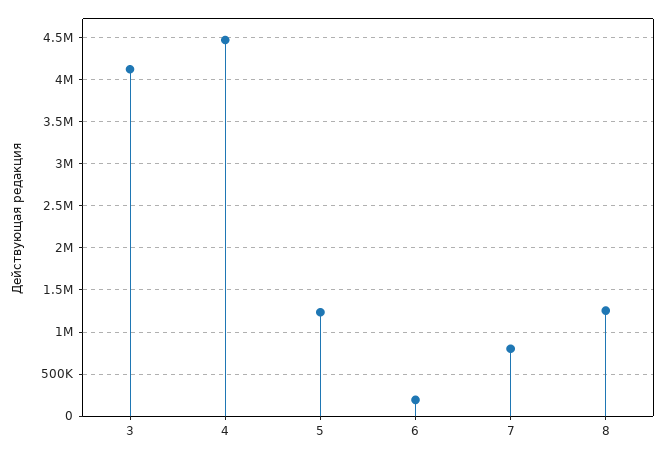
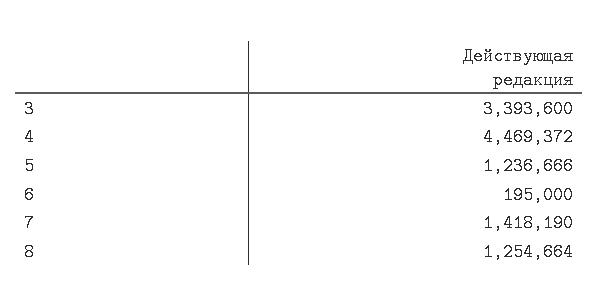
  {
-   "3": 4100000,
+   "3": 3393600,
    "4": 4469372,
    "5": 1236666,
    "6": 195000,
-   "7": 800000,
+   "7": 1418190,
    "8": 1254664
  }

